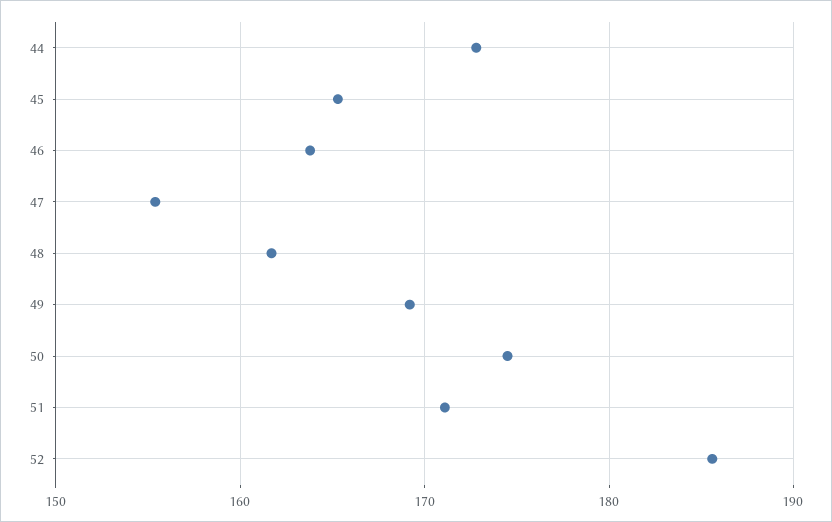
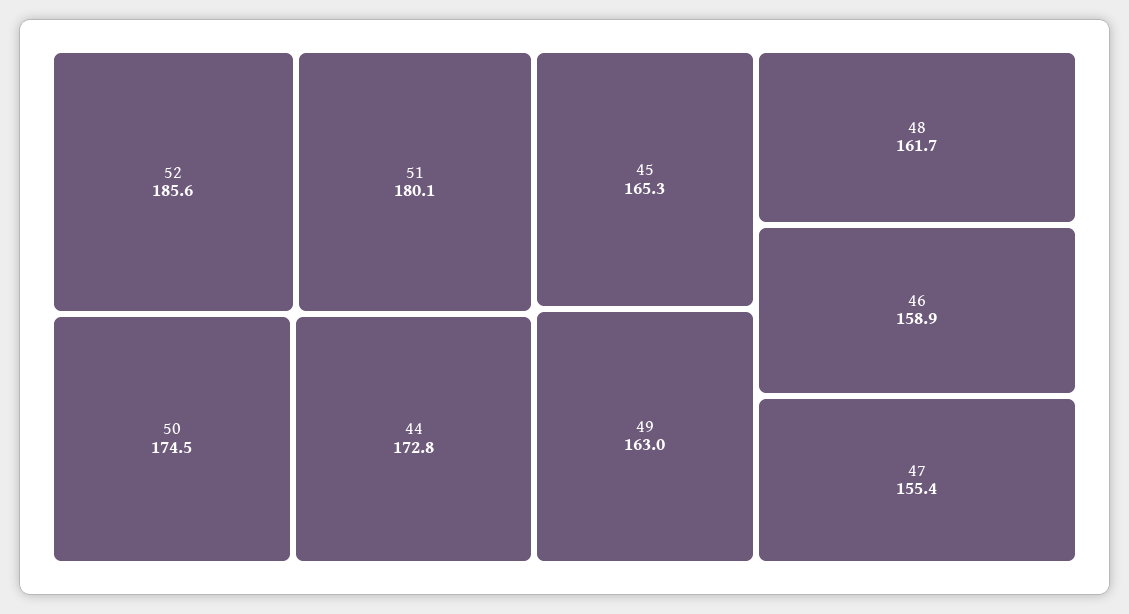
  {
    "44": 172.8,
    "45": 165.3,
-   "46": 164,
+   "46": 158.9,
    "47": 155.4,
    "48": 161.7,
-   "49": 169,
+   "49": 163,
    "50": 174.5,
-   "51": 171,
+   "51": 180.1,
    "52": 185.6
  }

